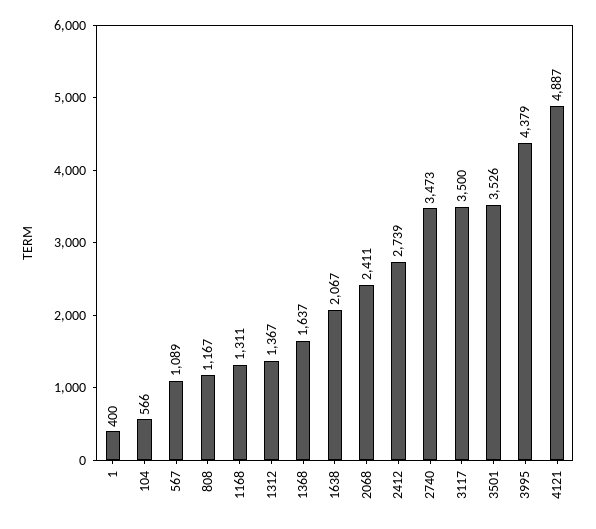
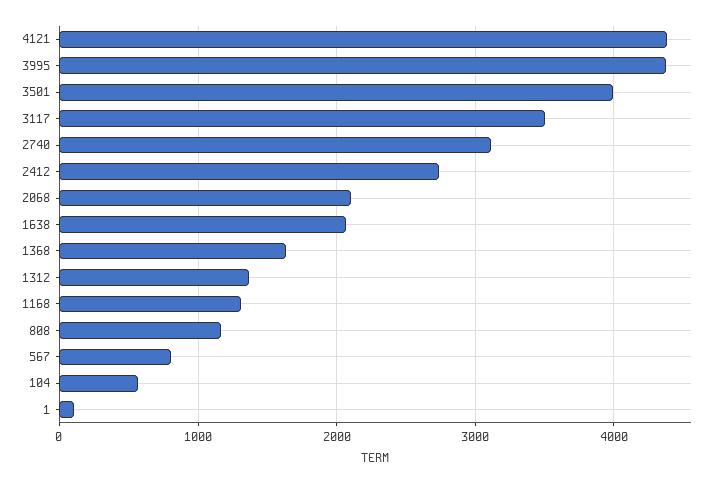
  {
-   "1": 400,
+   "1": 100,
    "104": 566,
-   "567": 1089,
+   "567": 800,
    "808": 1167,
    "1168": 1311,
    "1312": 1367,
    "1368": 1637,
    "1638": 2067,
-   "2068": 2411,
+   "2068": 2100,
    "2412": 2739,
-   "2740": 3473,
+   "2740": 3100,
    "3117": 3500,
-   "3501": 3526,
+   "3501": 4000,
    "3995": 4379,
-   "4121": 4887
+   "4121": 4400
  }

